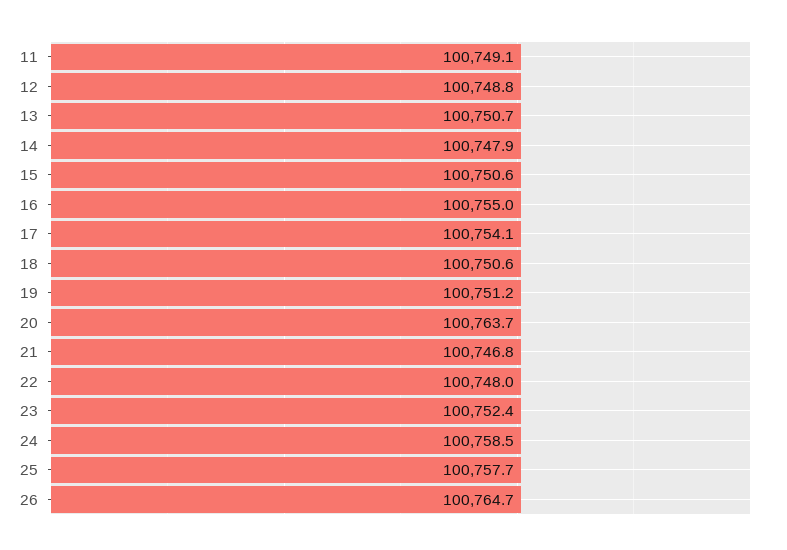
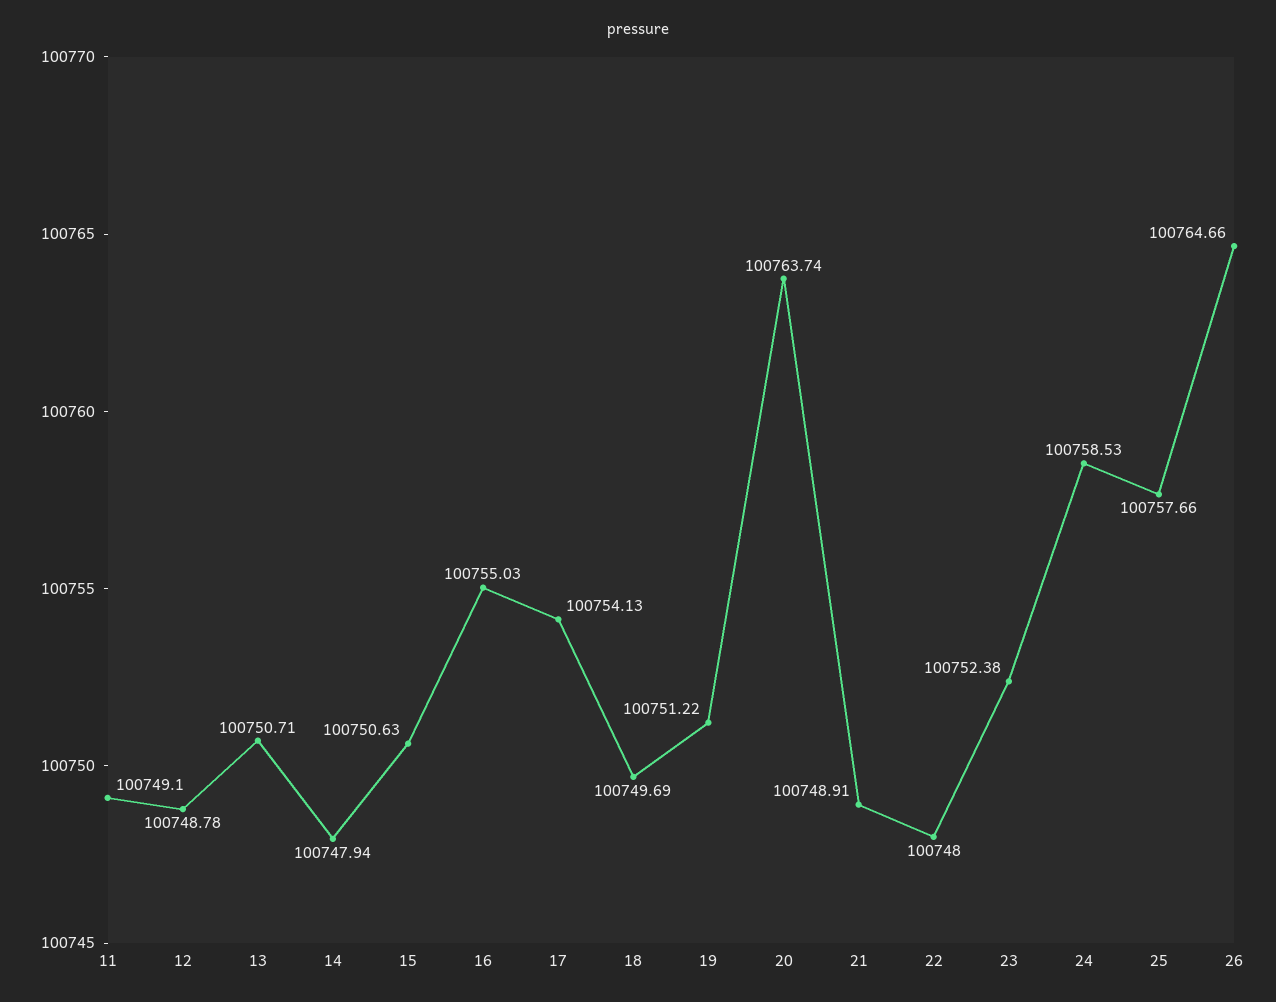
  {
    "11": 100749.1,
    "12": 100748.78,
    "13": 100750.71,
    "14": 100747.94,
    "15": 100750.63,
    "16": 100755.03,
    "17": 100754.13,
-   "18": 100750.6,
+   "18": 100749.69,
    "19": 100751.22,
    "20": 100763.74,
-   "21": 100746.8,
+   "21": 100748.91,
    "22": 100748,
    "23": 100752.38,
    "24": 100758.53,
    "25": 100757.66,
    "26": 100764.66
  }

